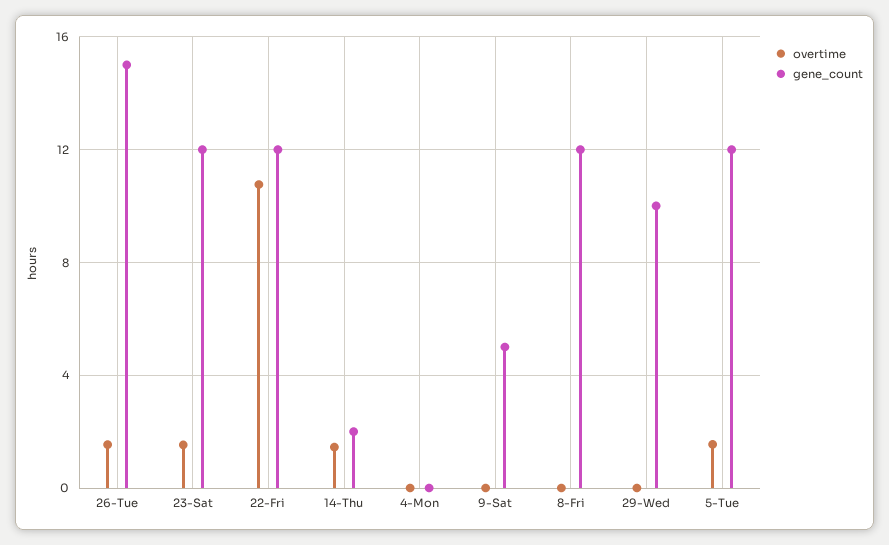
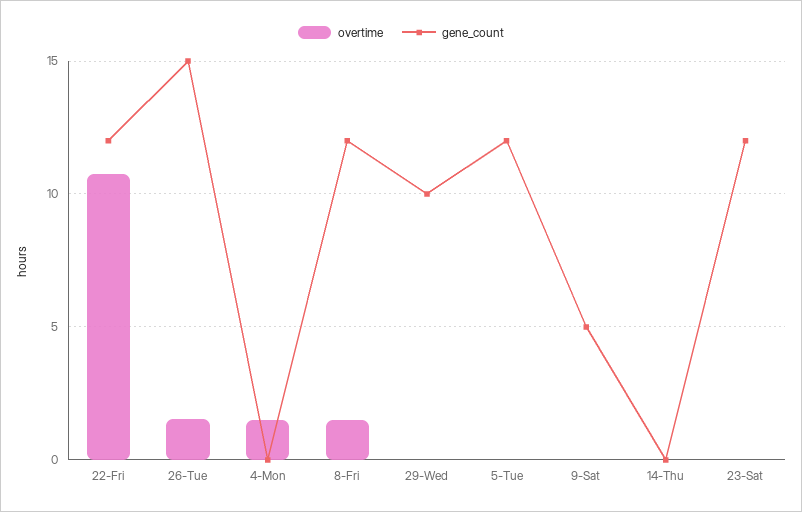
  {
    "overtime": {
      "26-Tue": 1.5,
-     "23-Sat": 1.5,
+     "23-Sat": 0,
      "22-Fri": 11,
-     "14-Thu": 1.5,
+     "14-Thu": 0,
-     "4-Mon": 0,
+     "4-Mon": 1.5,
      "9-Sat": 0,
-     "8-Fri": 0,
+     "8-Fri": 1.5,
      "29-Wed": 0,
-     "5-Tue": 1.5
+     "5-Tue": 0
    },
    "gene_count": {
      "26-Tue": 15,
      "23-Sat": 12,
      "22-Fri": 12,
-     "14-Thu": 2,
+     "14-Thu": 0,
      "4-Mon": 0,
      "9-Sat": 5,
      "8-Fri": 12,
      "29-Wed": 10,
      "5-Tue": 12
    }
  }

